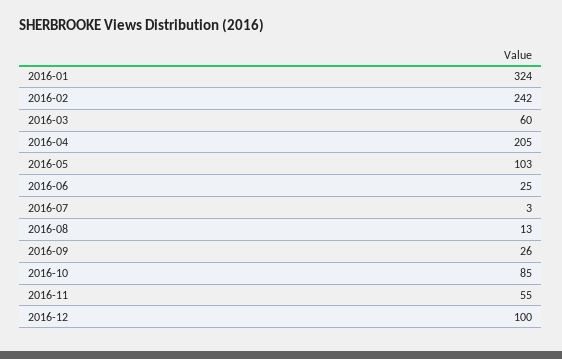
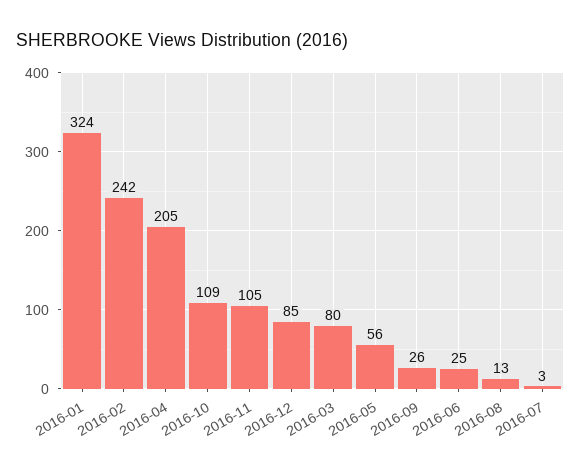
  {
    "2016-01": 324,
    "2016-02": 242,
-   "2016-03": 60,
+   "2016-03": 80,
    "2016-04": 205,
-   "2016-05": 103,
+   "2016-05": 56,
    "2016-06": 25,
    "2016-07": 3,
    "2016-08": 13,
    "2016-09": 26,
-   "2016-10": 85,
+   "2016-10": 109,
-   "2016-11": 55,
+   "2016-11": 105,
-   "2016-12": 100
+   "2016-12": 85
  }

